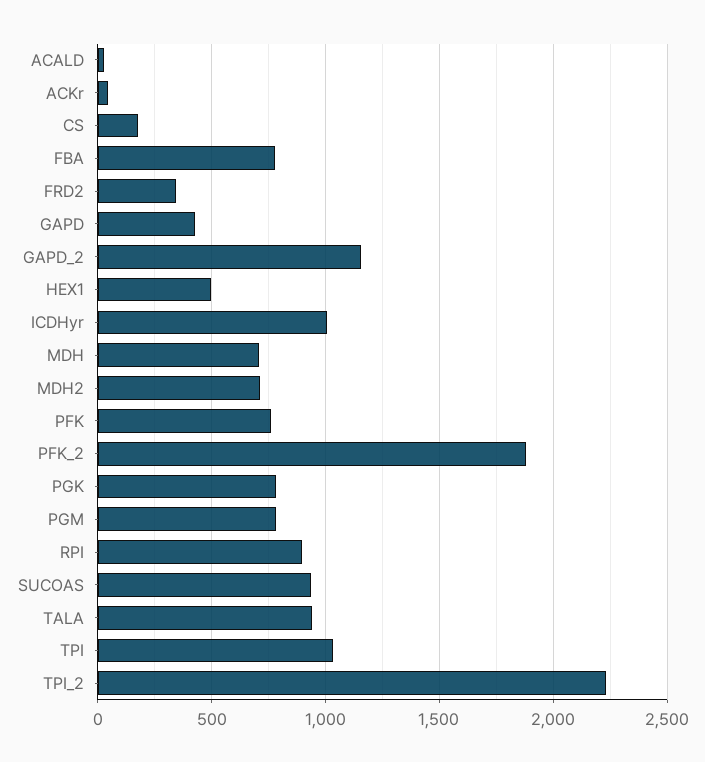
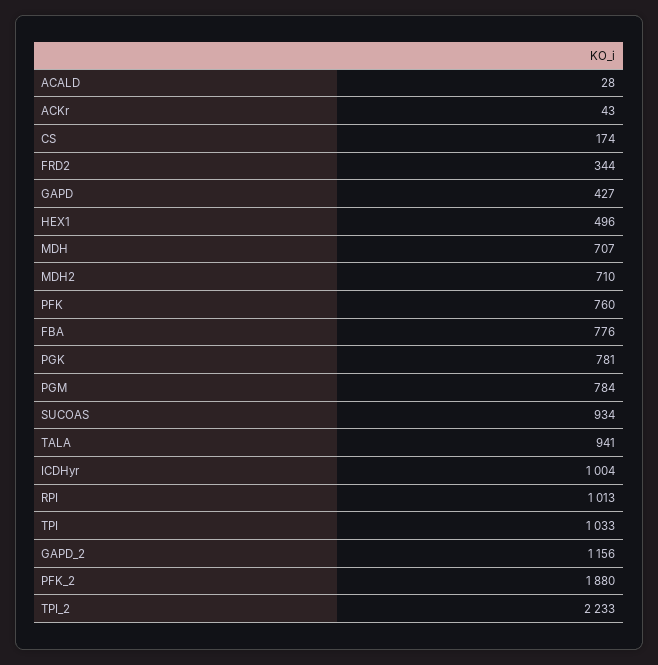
  {
    "ACALD": 28,
    "ACKr": 43,
    "CS": 174,
    "FBA": 776,
    "FRD2": 344,
    "GAPD": 427,
    "GAPD_2": 1156,
    "HEX1": 496,
    "ICDHyr": 1004,
    "MDH": 707,
    "MDH2": 710,
    "PFK": 760,
    "PFK_2": 1880,
    "PGK": 781,
    "PGM": 784,
-   "RPI": 900,
+   "RPI": 1013,
    "SUCOAS": 934,
    "TALA": 941,
    "TPI": 1033,
    "TPI_2": 2233
  }

